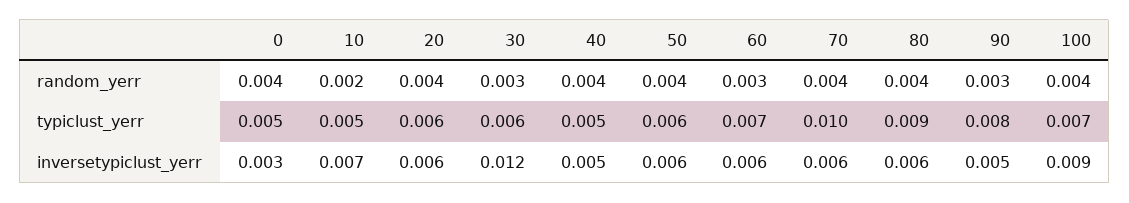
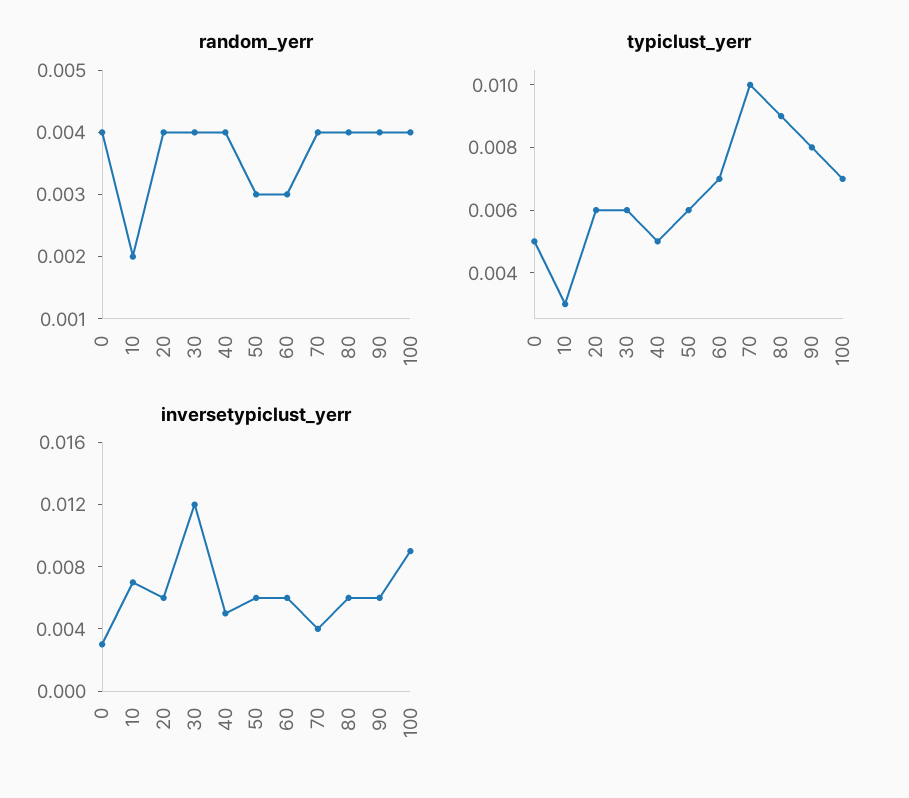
  {
    "random_yerr": {
      "0": 0.004,
      "10": 0.002,
      "20": 0.004,
-     "30": 0.003,
+     "30": 0.004,
      "40": 0.004,
-     "50": 0.004,
+     "50": 0.003,
      "60": 0.003,
      "70": 0.004,
      "80": 0.004,
-     "90": 0.003,
+     "90": 0.004,
      "100": 0.004
    },
    "typiclust_yerr": {
      "0": 0.005,
-     "10": 0.005,
+     "10": 0.003,
      "20": 0.006,
      "30": 0.006,
      "40": 0.005,
      "50": 0.006,
      "60": 0.007,
      "70": 0.01,
      "80": 0.009,
      "90": 0.008,
      "100": 0.007
    },
    "inversetypiclust_yerr": {
      "0": 0.003,
      "10": 0.007,
      "20": 0.006,
      "30": 0.012,
      "40": 0.005,
      "50": 0.006,
      "60": 0.006,
-     "70": 0.006,
+     "70": 0.004,
      "80": 0.006,
-     "90": 0.005,
+     "90": 0.006,
      "100": 0.009
    }
  }

